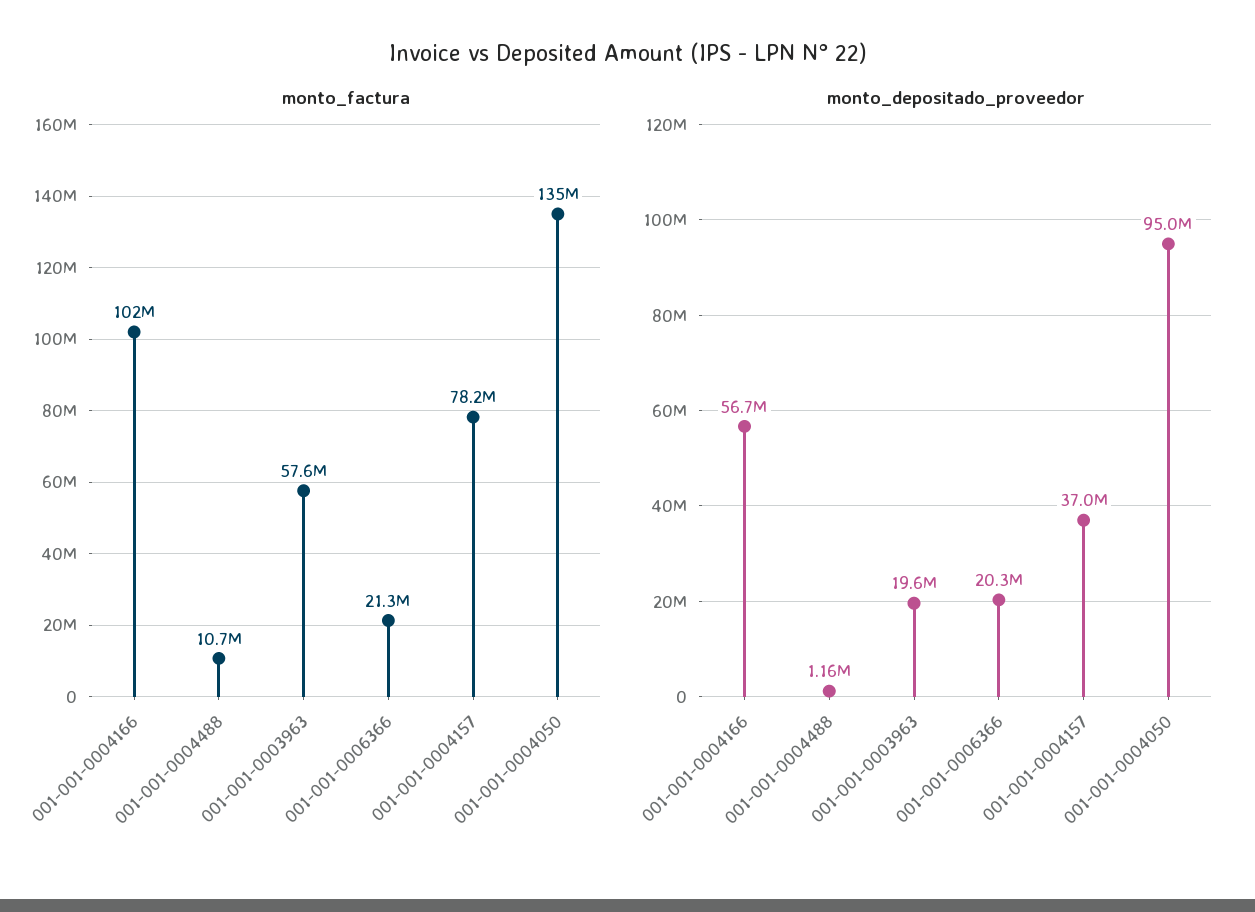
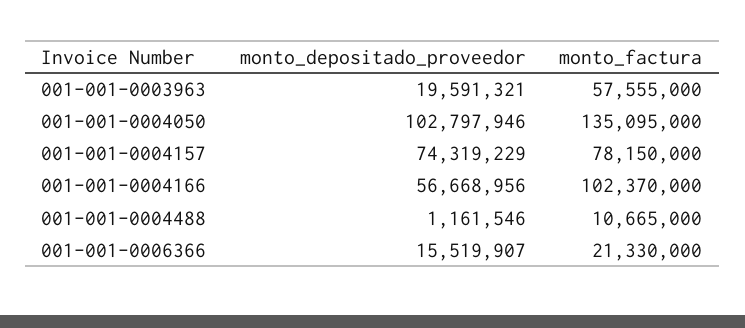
  {
    "monto_factura": {
      "001-001-0004166": 102370000,
      "001-001-0004488": 10665000,
      "001-001-0003963": 57555000,
      "001-001-0006366": 21330000,
      "001-001-0004157": 78150000,
      "001-001-0004050": 135095000
    },
    "monto_depositado_proveedor": {
      "001-001-0004166": 56668956,
      "001-001-0004488": 1161546,
      "001-001-0003963": 19591321,
-     "001-001-0006366": 20300000,
+     "001-001-0006366": 15519907,
-     "001-001-0004157": 37000000,
+     "001-001-0004157": 74319229,
-     "001-001-0004050": 95000000
+     "001-001-0004050": 102797946
    }
  }

